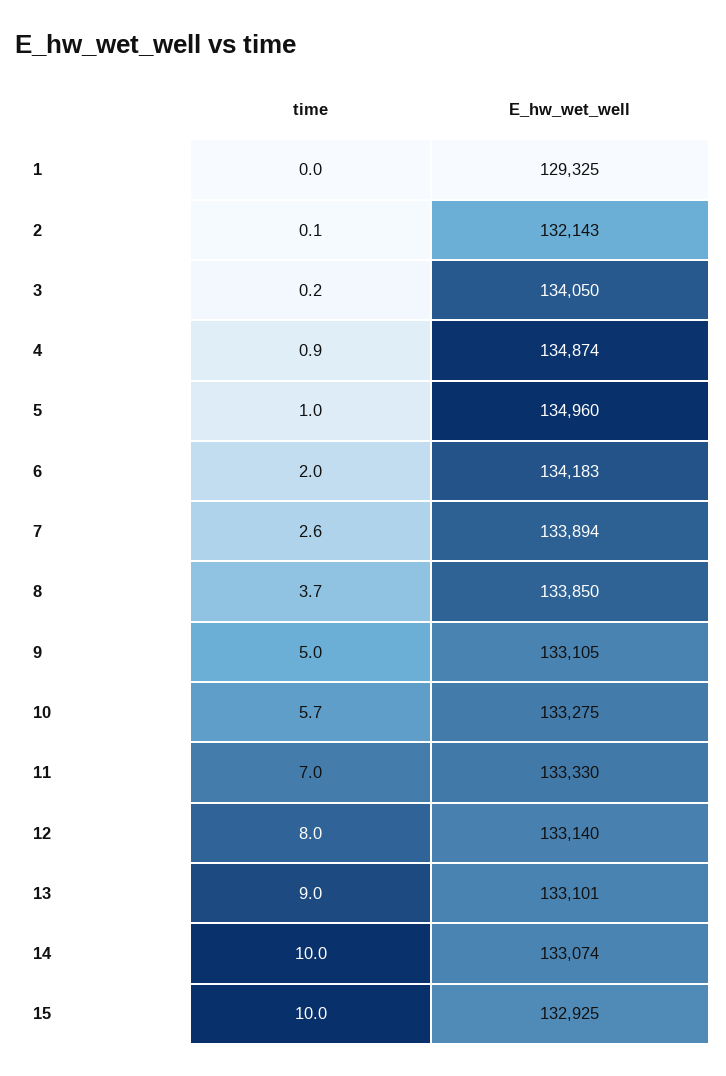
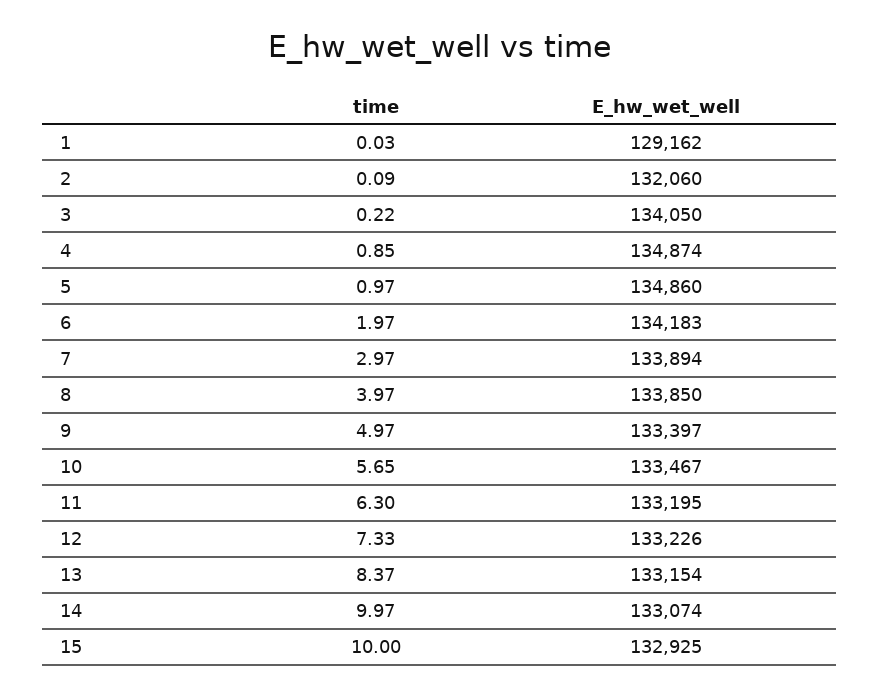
  {
    "time": {
      "1": 0.03,
      "2": 0.09,
      "3": 0.22,
      "4": 0.85,
      "5": 0.97,
      "6": 1.97,
-     "7": 2.6,
+     "7": 2.97,
-     "8": 3.7,
+     "8": 3.97,
      "9": 4.97,
      "10": 5.65,
-     "11": 7,
+     "11": 6.3,
-     "12": 8,
+     "12": 7.33,
-     "13": 9,
+     "13": 8.37,
      "14": 9.97,
      "15": 10
    },
    "E_hw_wet_well": {
-     "1": 129325,
+     "1": 129162,
-     "2": 132143,
+     "2": 132060,
      "3": 134050,
      "4": 134874,
-     "5": 134960,
+     "5": 134860,
      "6": 134183,
      "7": 133894,
      "8": 133850,
-     "9": 133105,
+     "9": 133397,
-     "10": 133275,
+     "10": 133467,
-     "11": 133330,
+     "11": 133195,
-     "12": 133140,
+     "12": 133226,
-     "13": 133101,
+     "13": 133154,
      "14": 133074,
      "15": 132925
    }
  }

